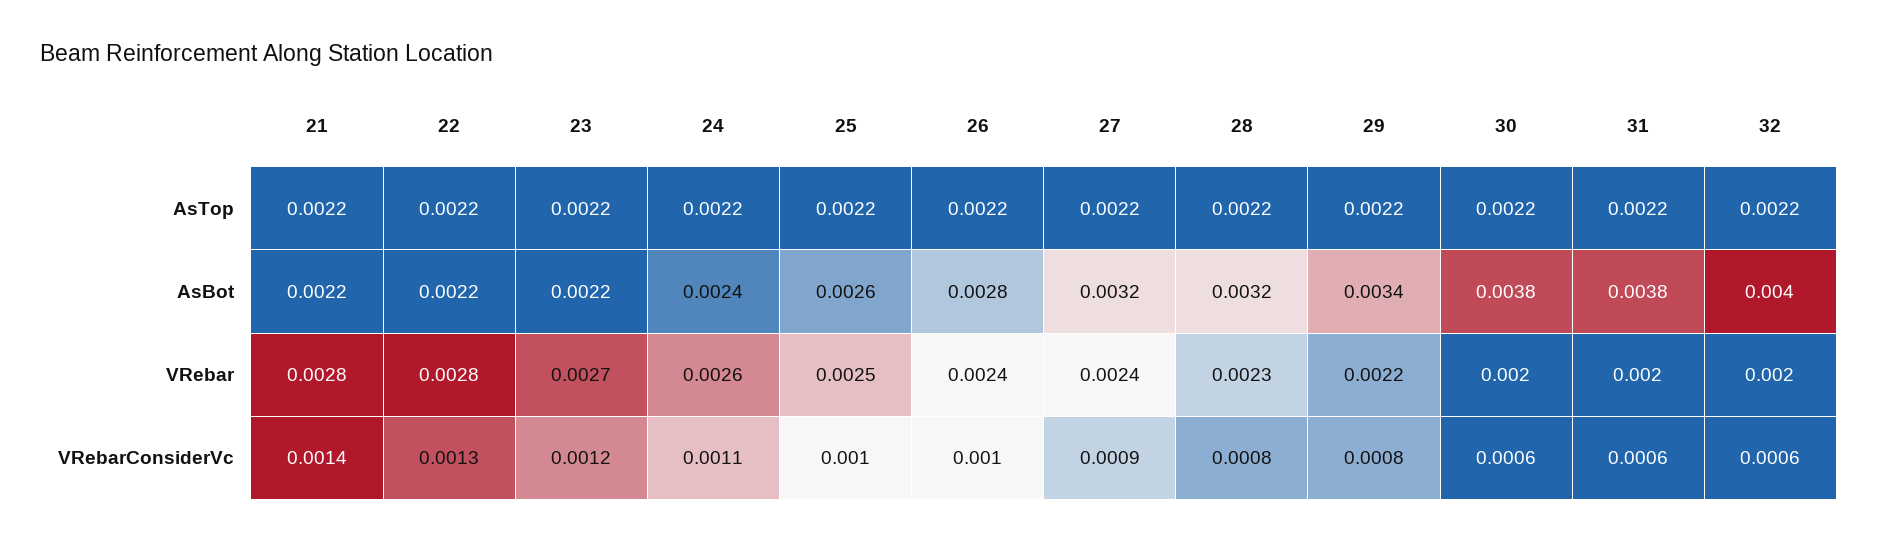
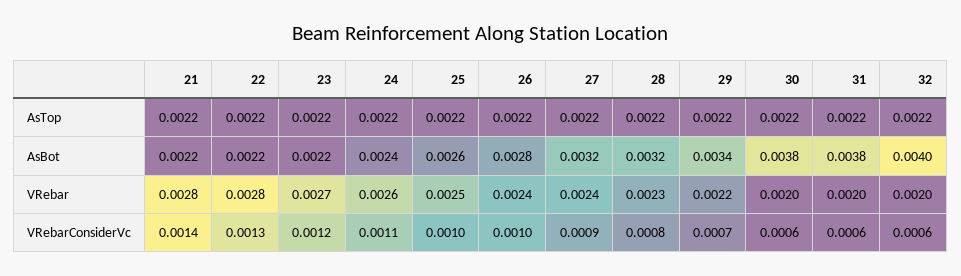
  {
    "21": {
      "AsTop": 0.0022,
      "AsBot": 0.0022,
      "VRebar": 0.0028,
      "VRebarConsiderVc": 0.0014
    },
    "22": {
      "AsTop": 0.0022,
      "AsBot": 0.0022,
      "VRebar": 0.0028,
      "VRebarConsiderVc": 0.0013
    },
    "23": {
      "AsTop": 0.0022,
      "AsBot": 0.0022,
      "VRebar": 0.0027,
      "VRebarConsiderVc": 0.0012
    },
    "24": {
      "AsTop": 0.0022,
      "AsBot": 0.0024,
      "VRebar": 0.0026,
      "VRebarConsiderVc": 0.0011
    },
    "25": {
      "AsTop": 0.0022,
      "AsBot": 0.0026,
      "VRebar": 0.0025,
      "VRebarConsiderVc": 0.001
    },
    "26": {
      "AsTop": 0.0022,
      "AsBot": 0.0028,
      "VRebar": 0.0024,
      "VRebarConsiderVc": 0.001
    },
    "27": {
      "AsTop": 0.0022,
      "AsBot": 0.0032,
      "VRebar": 0.0024,
      "VRebarConsiderVc": 0.0009
    },
    "28": {
      "AsTop": 0.0022,
      "AsBot": 0.0032,
      "VRebar": 0.0023,
      "VRebarConsiderVc": 0.0008
    },
    "29": {
      "AsTop": 0.0022,
      "AsBot": 0.0034,
      "VRebar": 0.0022,
-     "VRebarConsiderVc": 0.0008
+     "VRebarConsiderVc": 0.0007
    },
    "30": {
      "AsTop": 0.0022,
      "AsBot": 0.0038,
      "VRebar": 0.002,
      "VRebarConsiderVc": 0.0006
    },
    "31": {
      "AsTop": 0.0022,
      "AsBot": 0.0038,
      "VRebar": 0.002,
      "VRebarConsiderVc": 0.0006
    },
    "32": {
      "AsTop": 0.0022,
      "AsBot": 0.004,
      "VRebar": 0.002,
      "VRebarConsiderVc": 0.0006
    }
  }

